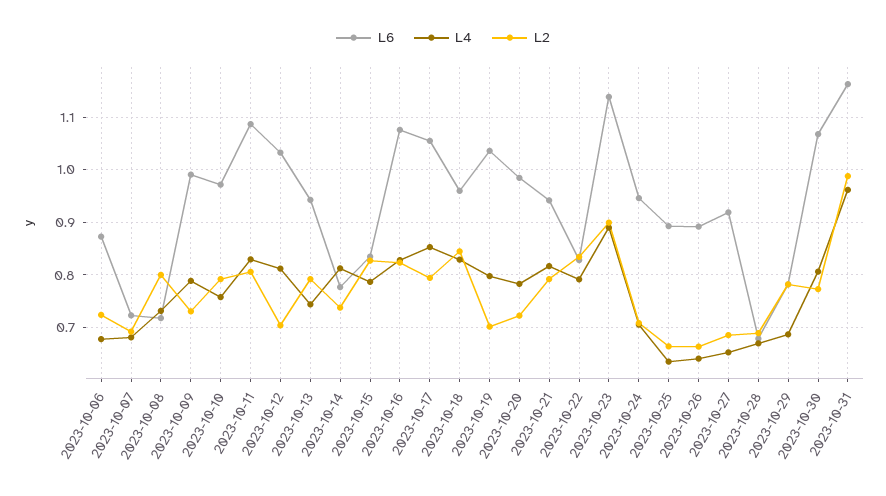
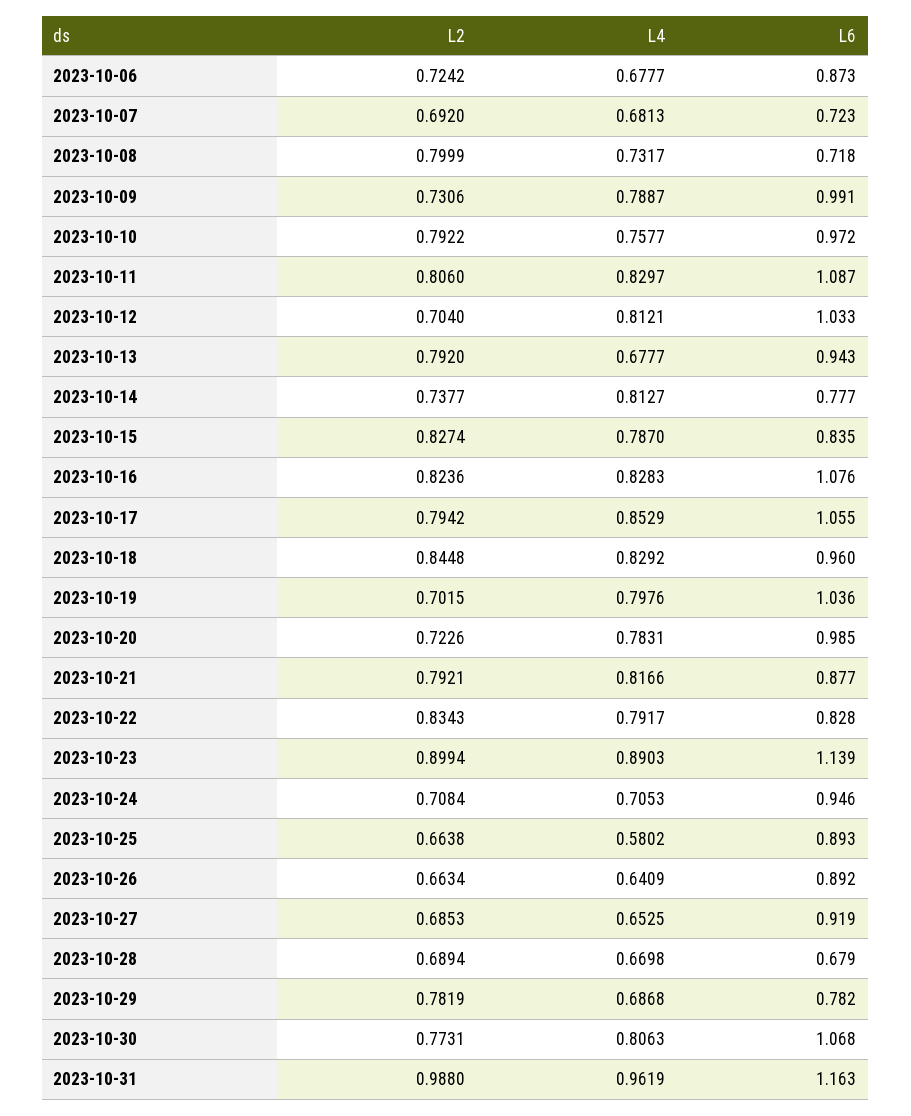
  {
    "L6": {
      "2023-10-06": 0.873,
      "2023-10-07": 0.723,
      "2023-10-08": 0.718,
      "2023-10-09": 0.991,
      "2023-10-10": 0.972,
      "2023-10-11": 1.087,
      "2023-10-12": 1.033,
      "2023-10-13": 0.943,
      "2023-10-14": 0.777,
      "2023-10-15": 0.835,
      "2023-10-16": 1.076,
      "2023-10-17": 1.055,
      "2023-10-18": 0.96,
      "2023-10-19": 1.036,
      "2023-10-20": 0.985,
-     "2023-10-21": 0.94,
+     "2023-10-21": 0.877,
      "2023-10-22": 0.828,
      "2023-10-23": 1.139,
      "2023-10-24": 0.946,
      "2023-10-25": 0.893,
      "2023-10-26": 0.892,
      "2023-10-27": 0.919,
      "2023-10-28": 0.679,
      "2023-10-29": 0.782,
      "2023-10-30": 1.068,
      "2023-10-31": 1.163
    },
    "L4": {
      "2023-10-06": 0.6777,
      "2023-10-07": 0.6813,
      "2023-10-08": 0.7317,
      "2023-10-09": 0.7887,
      "2023-10-10": 0.7577,
      "2023-10-11": 0.8297,
      "2023-10-12": 0.8121,
-     "2023-10-13": 0.74,
+     "2023-10-13": 0.6777,
      "2023-10-14": 0.8127,
      "2023-10-15": 0.787,
      "2023-10-16": 0.8283,
      "2023-10-17": 0.8529,
      "2023-10-18": 0.8292,
      "2023-10-19": 0.7976,
      "2023-10-20": 0.7831,
      "2023-10-21": 0.8166,
      "2023-10-22": 0.7917,
      "2023-10-23": 0.8903,
      "2023-10-24": 0.7053,
-     "2023-10-25": 0.64,
+     "2023-10-25": 0.5802,
      "2023-10-26": 0.6409,
      "2023-10-27": 0.6525,
      "2023-10-28": 0.6698,
      "2023-10-29": 0.6868,
      "2023-10-30": 0.8063,
      "2023-10-31": 0.9619
    },
    "L2": {
      "2023-10-06": 0.7242,
      "2023-10-07": 0.692,
      "2023-10-08": 0.7999,
      "2023-10-09": 0.7306,
      "2023-10-10": 0.7922,
      "2023-10-11": 0.806,
      "2023-10-12": 0.704,
      "2023-10-13": 0.792,
      "2023-10-14": 0.7377,
      "2023-10-15": 0.8274,
      "2023-10-16": 0.8236,
      "2023-10-17": 0.7942,
      "2023-10-18": 0.8448,
      "2023-10-19": 0.7015,
      "2023-10-20": 0.7226,
      "2023-10-21": 0.7921,
      "2023-10-22": 0.8343,
      "2023-10-23": 0.8994,
      "2023-10-24": 0.7084,
      "2023-10-25": 0.6638,
      "2023-10-26": 0.6634,
      "2023-10-27": 0.6853,
      "2023-10-28": 0.6894,
      "2023-10-29": 0.7819,
      "2023-10-30": 0.7731,
      "2023-10-31": 0.988
    }
  }

